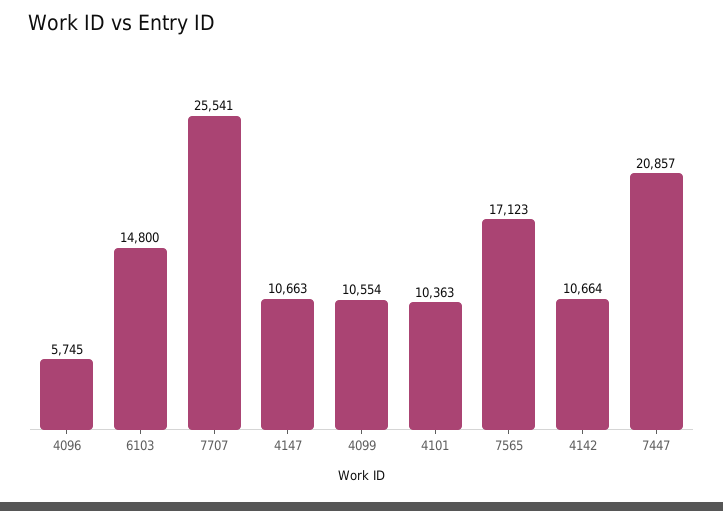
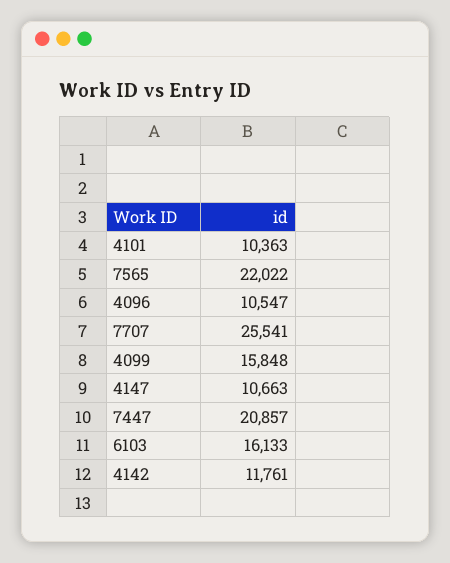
  {
-   "4096": 5745,
+   "4096": 10547,
-   "6103": 14800,
+   "6103": 16133,
    "7707": 25541,
    "4147": 10663,
-   "4099": 10554,
+   "4099": 15848,
    "4101": 10363,
-   "7565": 17123,
+   "7565": 22022,
-   "4142": 10664,
+   "4142": 11761,
    "7447": 20857
  }

